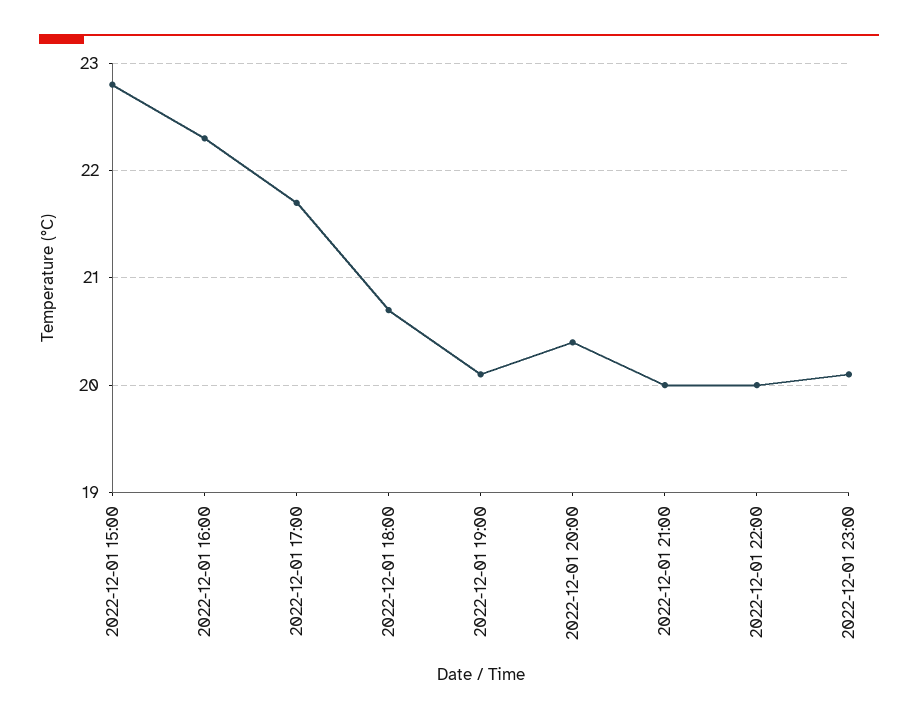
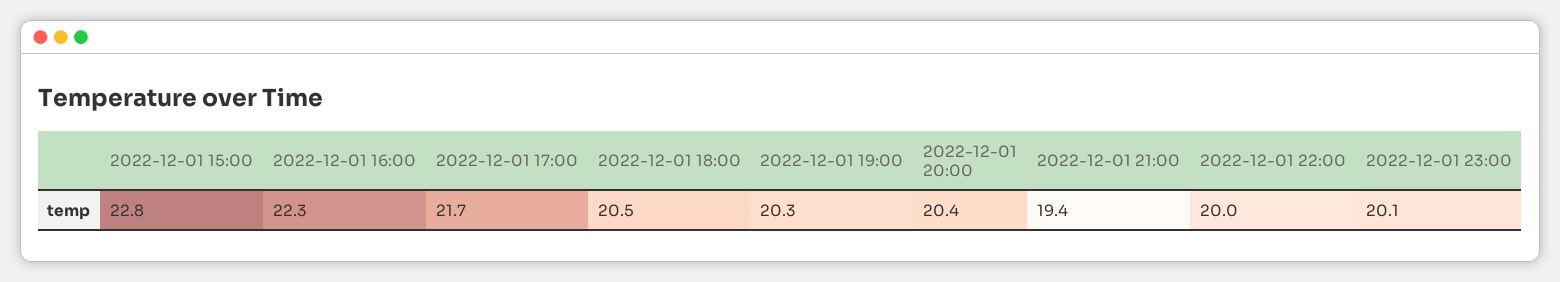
  {
    "2022-12-01 15:00": 22.8,
    "2022-12-01 16:00": 22.3,
    "2022-12-01 17:00": 21.7,
-   "2022-12-01 18:00": 20.7,
+   "2022-12-01 18:00": 20.5,
-   "2022-12-01 19:00": 20.1,
+   "2022-12-01 19:00": 20.3,
    "2022-12-01 20:00": 20.4,
-   "2022-12-01 21:00": 20,
+   "2022-12-01 21:00": 19.4,
    "2022-12-01 22:00": 20,
    "2022-12-01 23:00": 20.1
  }

